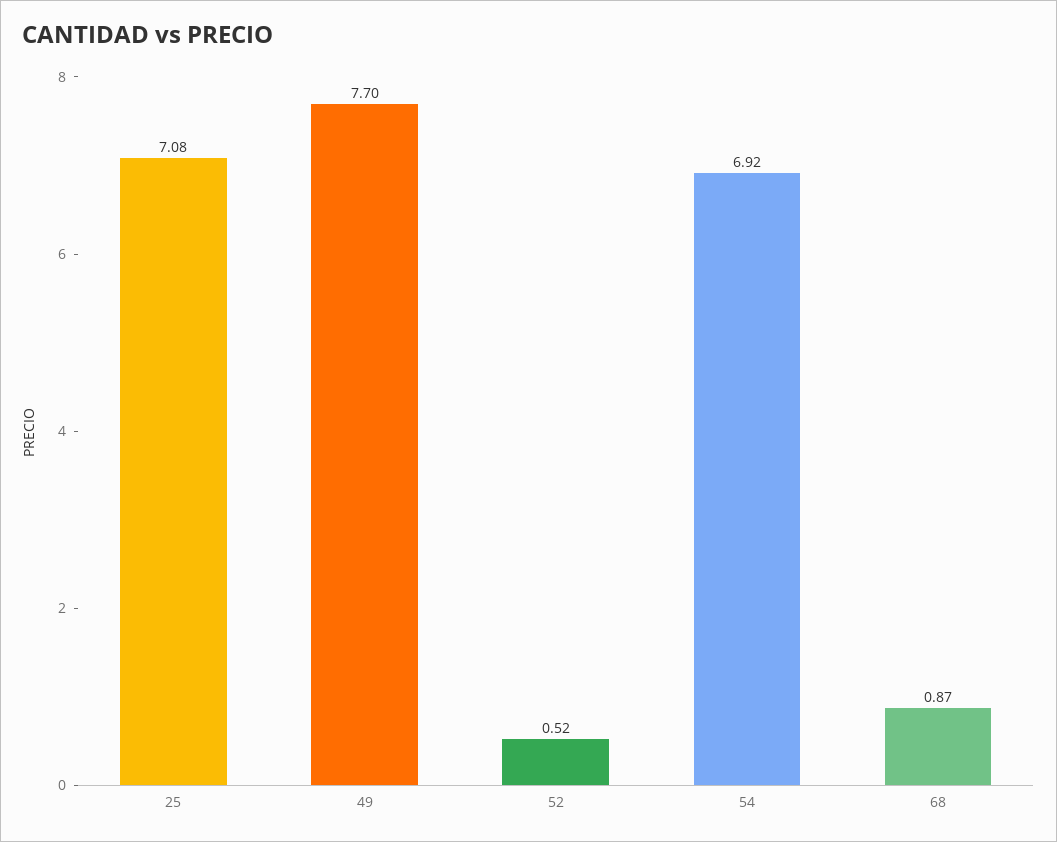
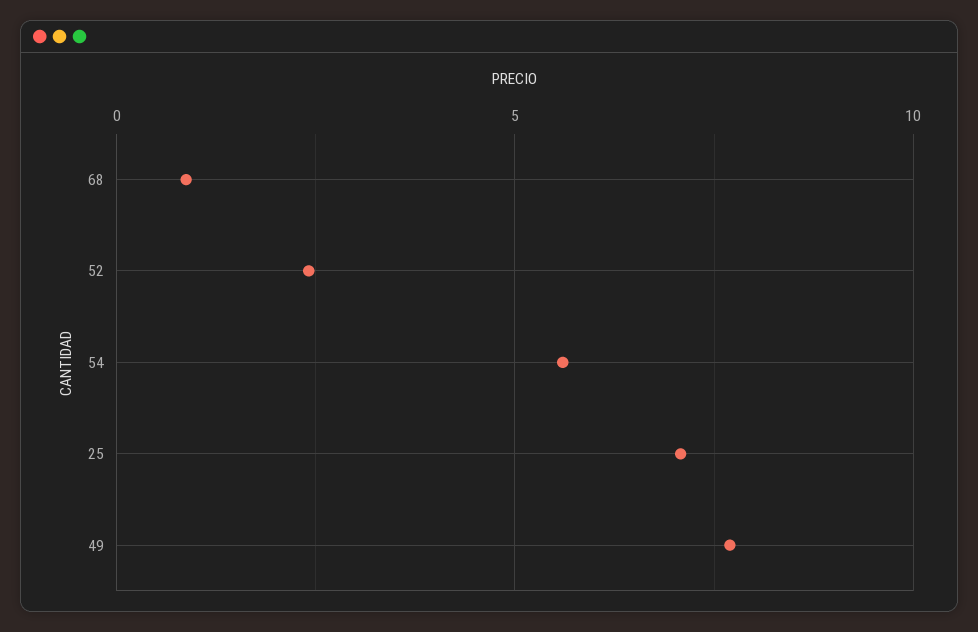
  {
    "25": 7.08,
    "49": 7.7,
-   "52": 0.52,
+   "52": 2.5,
-   "54": 6.92,
+   "54": 5.5,
    "68": 0.87
  }

